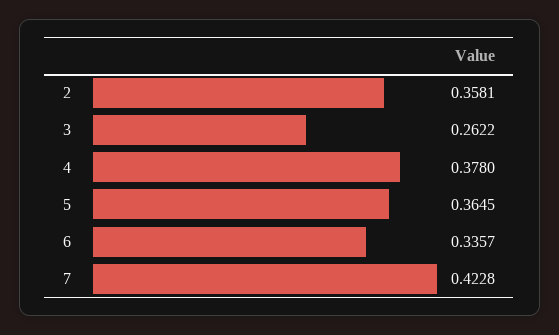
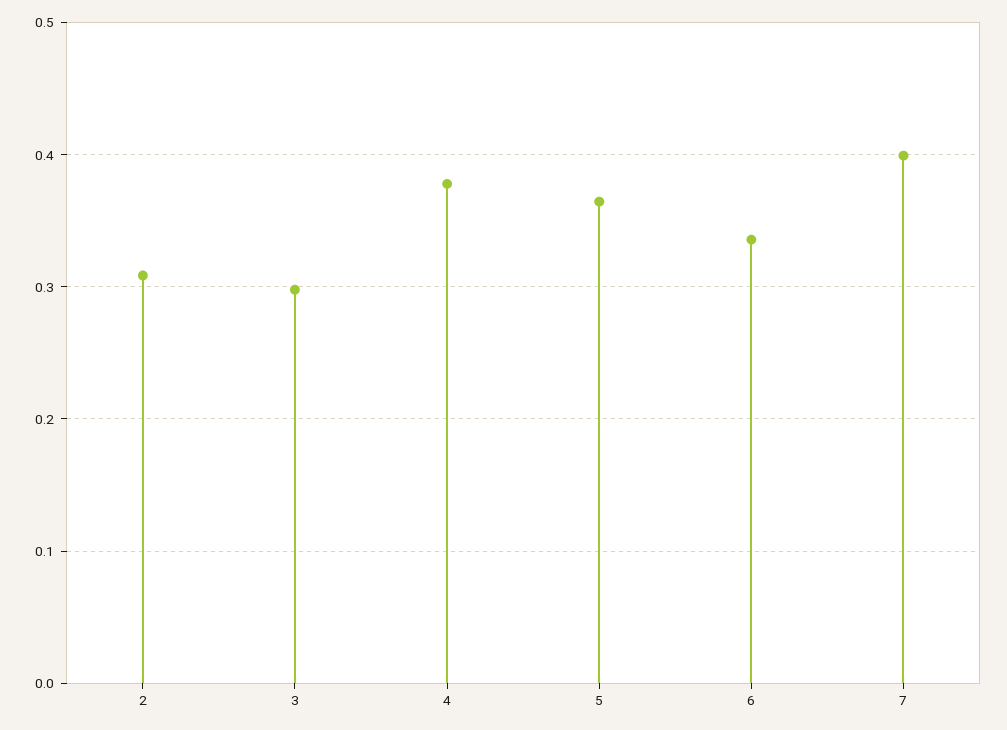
  {
-   "2": 0.3581,
+   "2": 0.31,
-   "3": 0.2622,
+   "3": 0.3,
    "4": 0.378,
    "5": 0.3645,
    "6": 0.3357,
-   "7": 0.4228
+   "7": 0.4
  }

